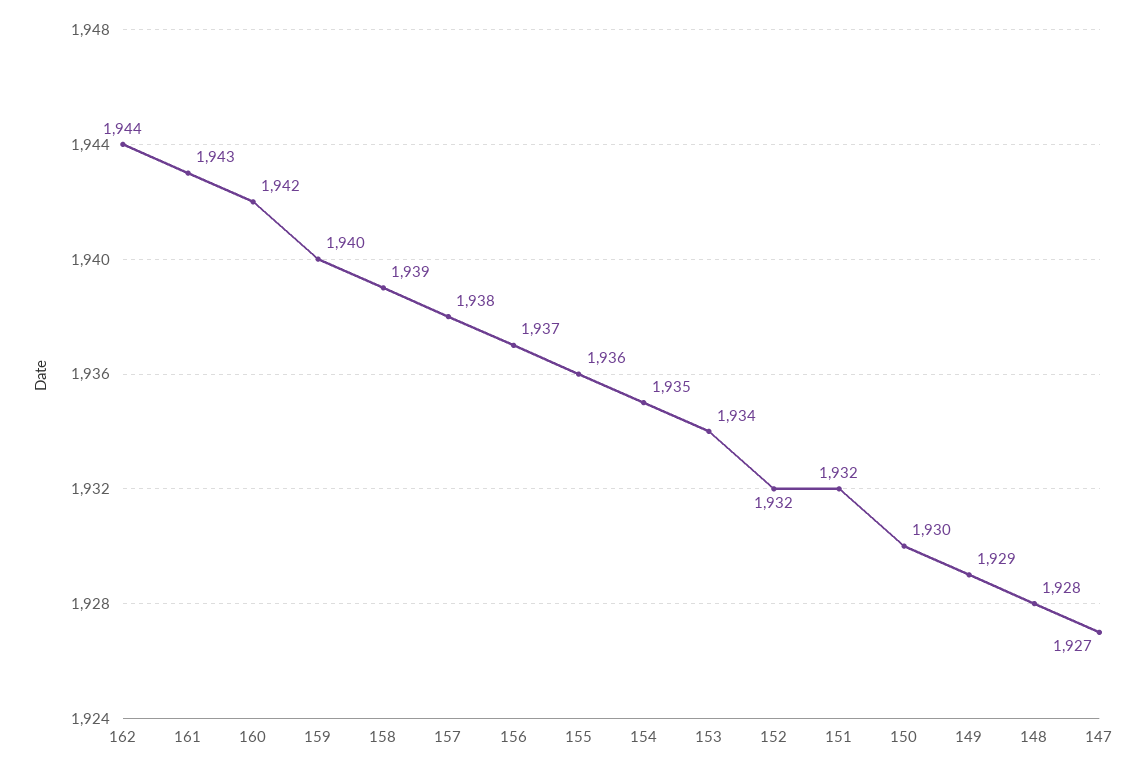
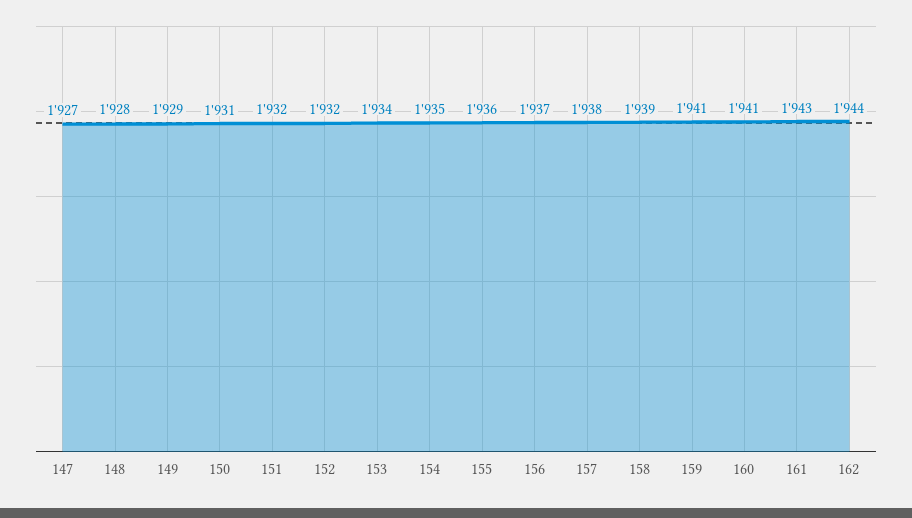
  {
    "162": 1944,
    "161": 1943,
-   "160": 1942,
+   "160": 1941,
-   "159": 1940,
+   "159": 1941,
    "158": 1939,
    "157": 1938,
    "156": 1937,
    "155": 1936,
    "154": 1935,
    "153": 1934,
    "152": 1932,
    "151": 1932,
-   "150": 1930,
+   "150": 1931,
    "149": 1929,
    "148": 1928,
    "147": 1927
  }

